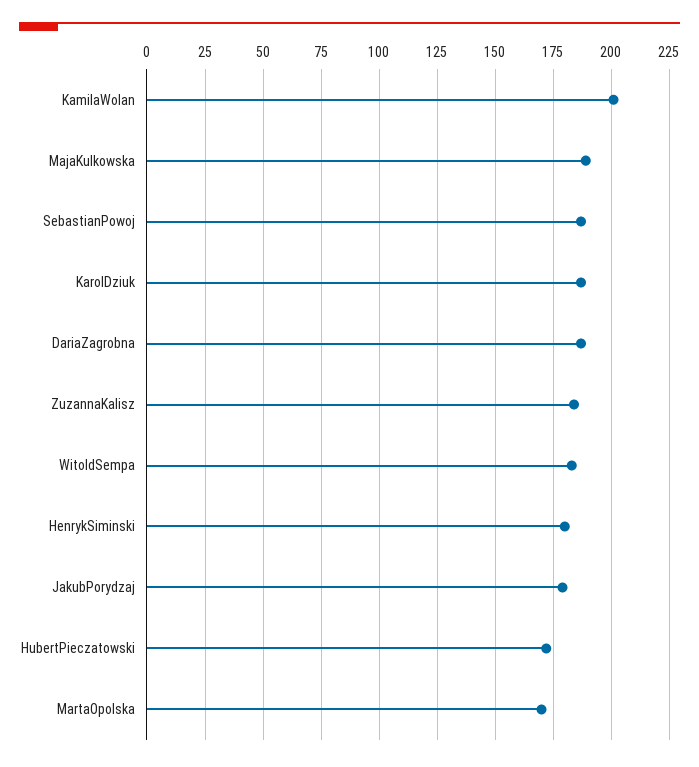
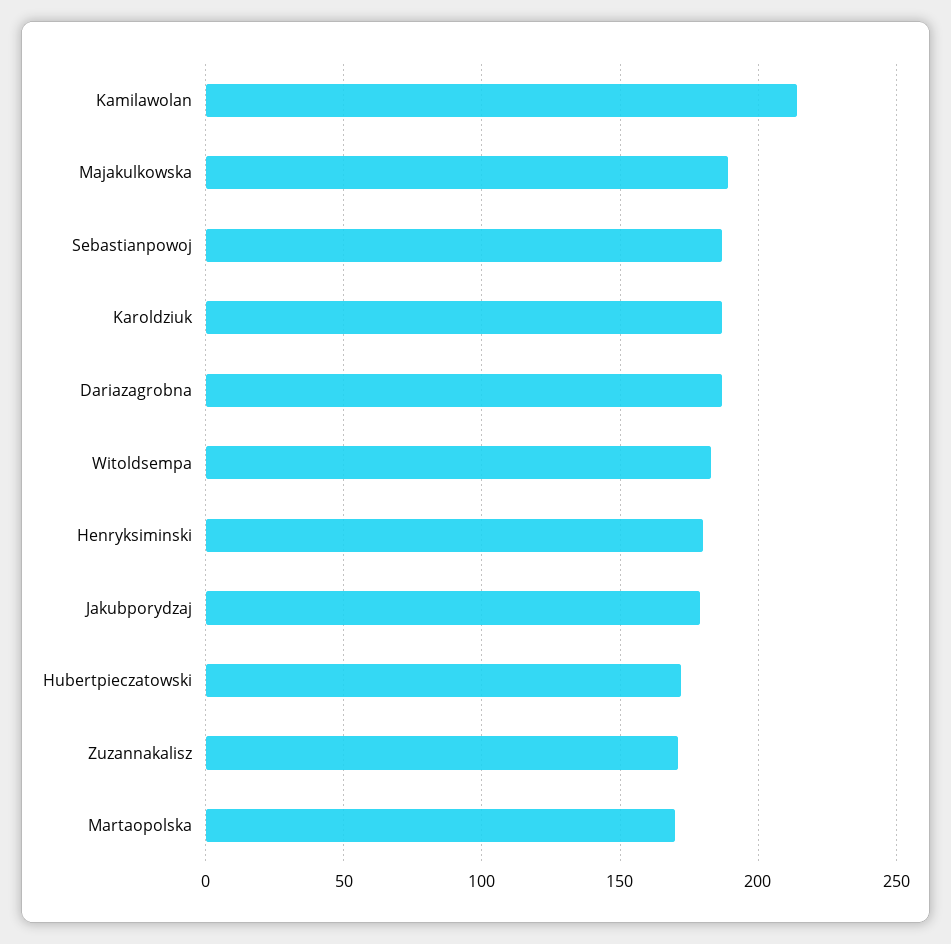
  {
-   "KamilaWolan": 200,
+   "KamilaWolan": 215,
    "MajaKulkowska": 190,
    "SebastianPowoj": 185,
    "KarolDziuk": 185,
    "DariaZagrobna": 185,
-   "ZuzannaKalisz": 185,
+   "ZuzannaKalisz": 170,
    "WitoldSempa": 185,
    "HenrykSiminski": 180,
    "JakubPorydzaj": 180,
    "HubertPieczatowski": 170,
    "MartaOpolska": 170
  }

